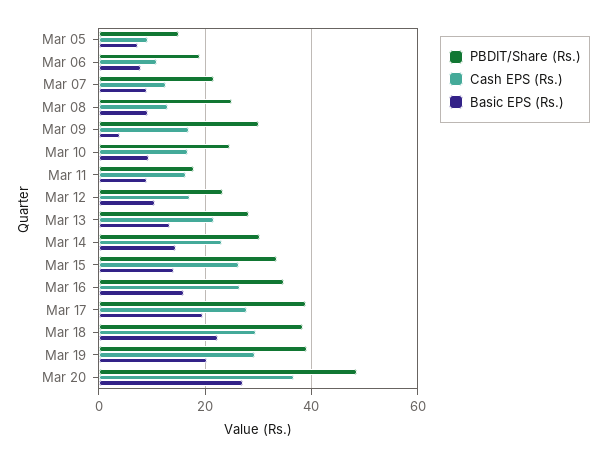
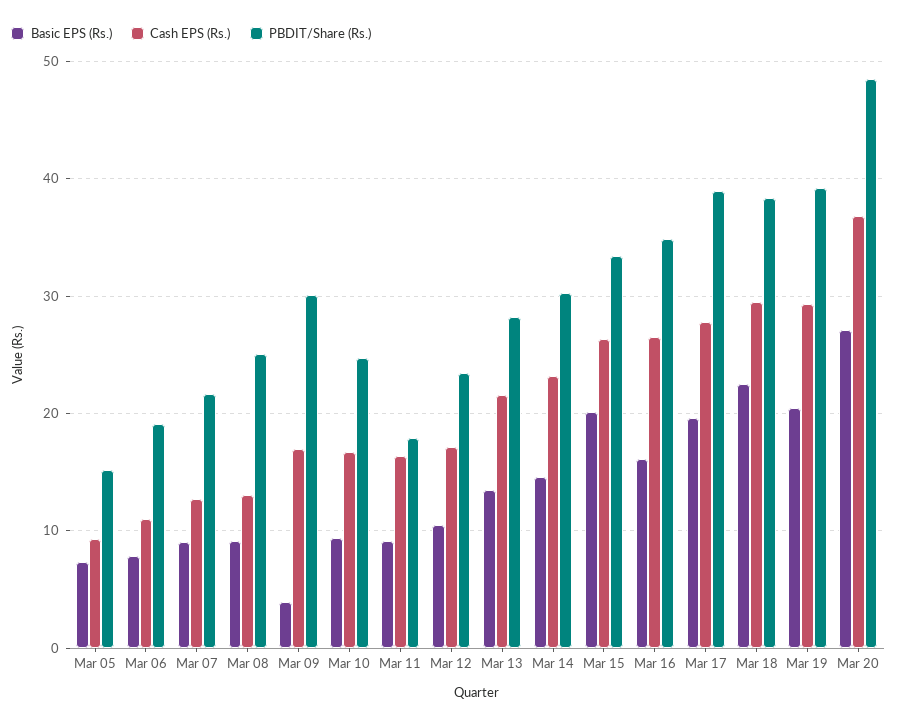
  {
    "PBDIT/Share (Rs.)": {
      "Mar 05": 15,
      "Mar 06": 19,
      "Mar 07": 22,
      "Mar 08": 25,
      "Mar 09": 30,
      "Mar 10": 25,
      "Mar 11": 18,
      "Mar 12": 23,
      "Mar 13": 28,
      "Mar 14": 30,
      "Mar 15": 33,
      "Mar 16": 35,
      "Mar 17": 39,
      "Mar 18": 38,
      "Mar 19": 39,
      "Mar 20": 49
    },
    "Cash EPS (Rs.)": {
      "Mar 05": 9,
      "Mar 06": 11,
      "Mar 07": 13,
      "Mar 08": 13,
      "Mar 09": 17,
      "Mar 10": 17,
      "Mar 11": 16,
      "Mar 12": 17,
      "Mar 13": 22,
      "Mar 14": 23,
      "Mar 15": 26,
      "Mar 16": 27,
      "Mar 17": 28,
      "Mar 18": 30,
      "Mar 19": 29,
      "Mar 20": 37
    },
    "Basic EPS (Rs.)": {
      "Mar 05": 7,
      "Mar 06": 8,
      "Mar 07": 9,
      "Mar 08": 9,
      "Mar 09": 4,
      "Mar 10": 9,
      "Mar 11": 9,
      "Mar 12": 11,
      "Mar 13": 13,
      "Mar 14": 15,
-     "Mar 15": 14,
+     "Mar 15": 20,
      "Mar 16": 16,
      "Mar 17": 20,
      "Mar 18": 23,
      "Mar 19": 20,
      "Mar 20": 27
    }
  }

